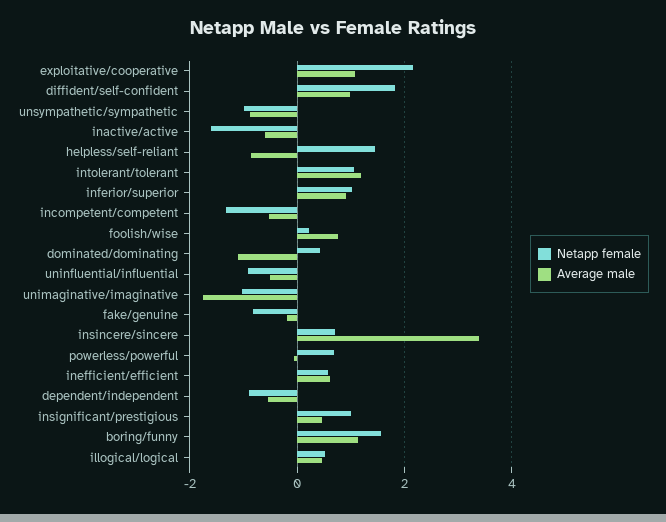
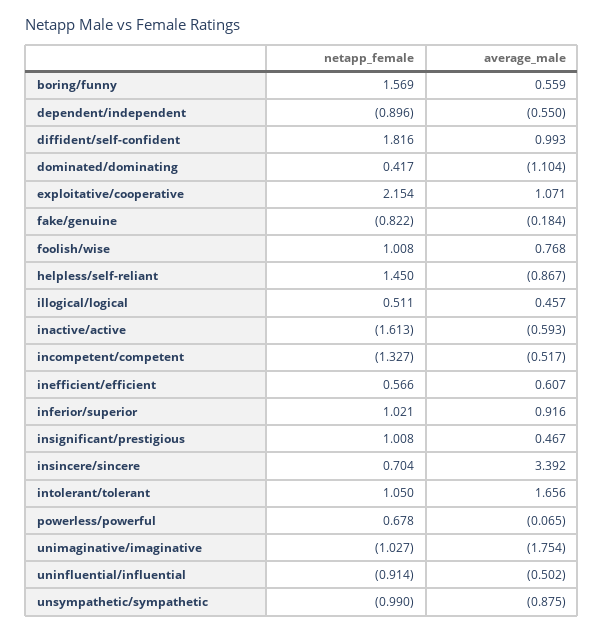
  {
    "Netapp female": {
      "exploitative/cooperative": 2.154,
      "diffident/self-confident": 1.816,
      "unsympathetic/sympathetic": -0.99,
      "inactive/active": -1.613,
      "helpless/self-reliant": 1.45,
      "intolerant/tolerant": 1.05,
      "inferior/superior": 1.021,
      "incompetent/competent": -1.327,
-     "foolish/wise": 0.2,
+     "foolish/wise": 1.008,
      "dominated/dominating": 0.417,
      "uninfluential/influential": -0.914,
      "unimaginative/imaginative": -1.027,
      "fake/genuine": -0.822,
      "insincere/sincere": 0.704,
      "powerless/powerful": 0.678,
      "inefficient/efficient": 0.566,
      "dependent/independent": -0.896,
      "insignificant/prestigious": 1.008,
      "boring/funny": 1.569,
      "illogical/logical": 0.511
    },
    "Average male": {
      "exploitative/cooperative": 1.071,
      "diffident/self-confident": 0.993,
      "unsympathetic/sympathetic": -0.875,
      "inactive/active": -0.593,
      "helpless/self-reliant": -0.867,
-     "intolerant/tolerant": 1.2,
+     "intolerant/tolerant": 1.656,
      "inferior/superior": 0.916,
      "incompetent/competent": -0.517,
      "foolish/wise": 0.768,
      "dominated/dominating": -1.104,
      "uninfluential/influential": -0.502,
      "unimaginative/imaginative": -1.754,
      "fake/genuine": -0.184,
      "insincere/sincere": 3.392,
      "powerless/powerful": -0.065,
      "inefficient/efficient": 0.607,
      "dependent/independent": -0.55,
      "insignificant/prestigious": 0.467,
-     "boring/funny": 1.2,
+     "boring/funny": 0.559,
      "illogical/logical": 0.457
    }
  }

